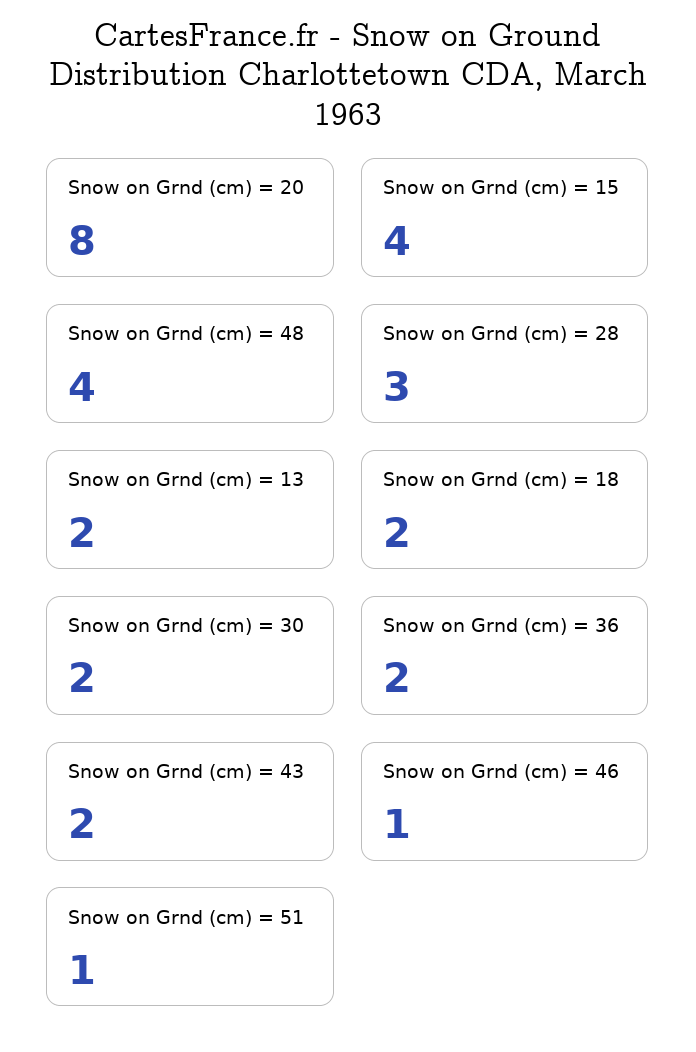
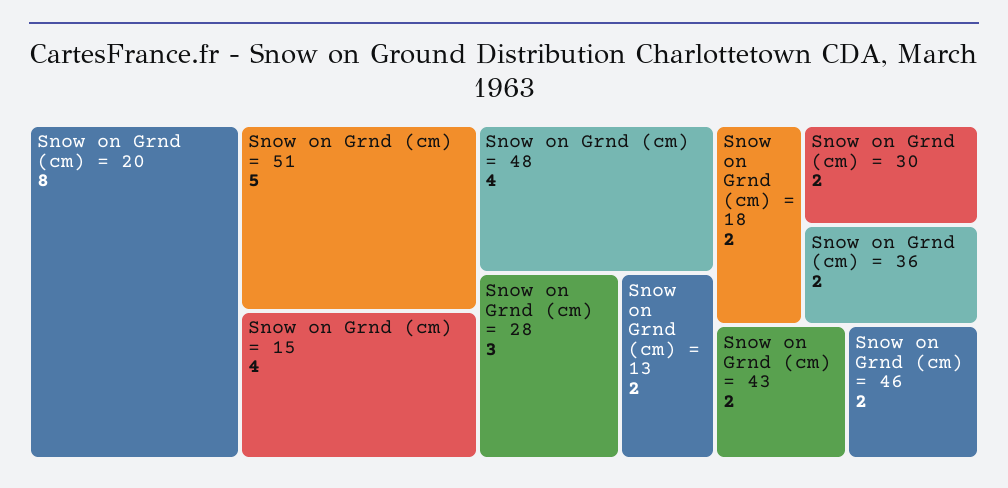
  {
    "Snow on Grnd (cm) = 20": 8,
    "Snow on Grnd (cm) = 15": 4,
    "Snow on Grnd (cm) = 48": 4,
    "Snow on Grnd (cm) = 28": 3,
    "Snow on Grnd (cm) = 13": 2,
    "Snow on Grnd (cm) = 18": 2,
    "Snow on Grnd (cm) = 30": 2,
    "Snow on Grnd (cm) = 36": 2,
    "Snow on Grnd (cm) = 43": 2,
-   "Snow on Grnd (cm) = 46": 1,
+   "Snow on Grnd (cm) = 46": 2,
-   "Snow on Grnd (cm) = 51": 1
+   "Snow on Grnd (cm) = 51": 5
  }

